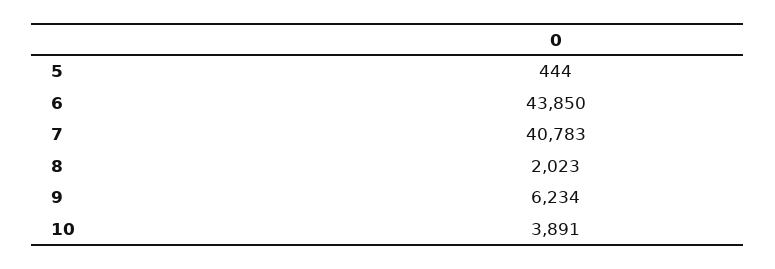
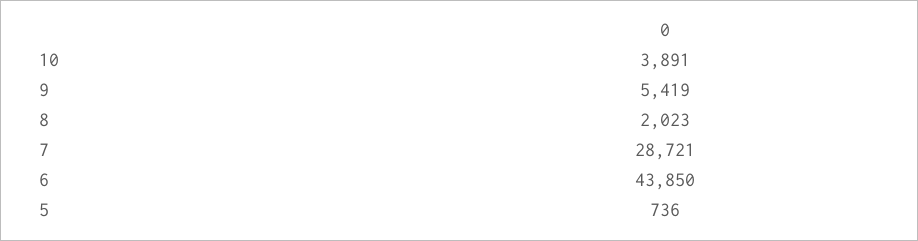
  {
-   "5": 444,
+   "5": 736,
    "6": 43850,
-   "7": 40783,
+   "7": 28721,
    "8": 2023,
-   "9": 6234,
+   "9": 5419,
    "10": 3891
  }

